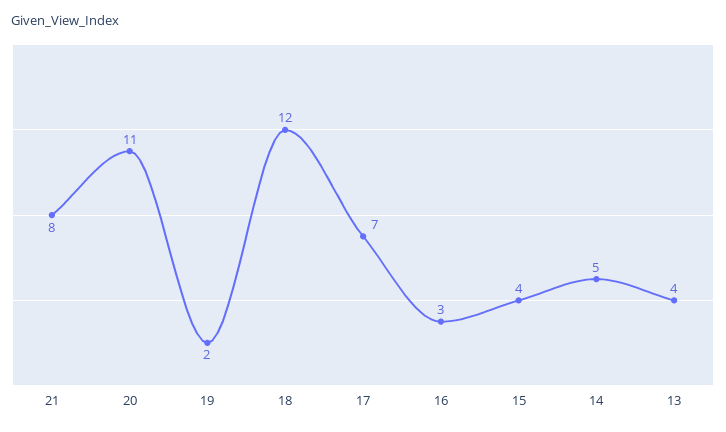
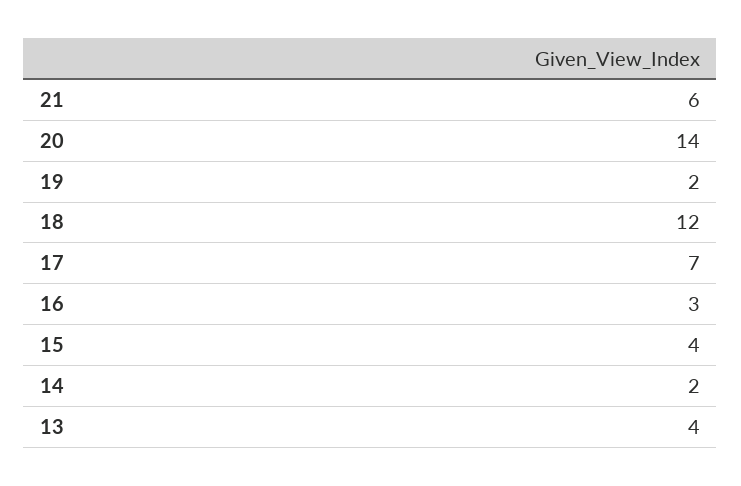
  {
-   "21": 8,
+   "21": 6,
-   "20": 11,
+   "20": 14,
    "19": 2,
    "18": 12,
    "17": 7,
    "16": 3,
    "15": 4,
-   "14": 5,
+   "14": 2,
    "13": 4
  }

